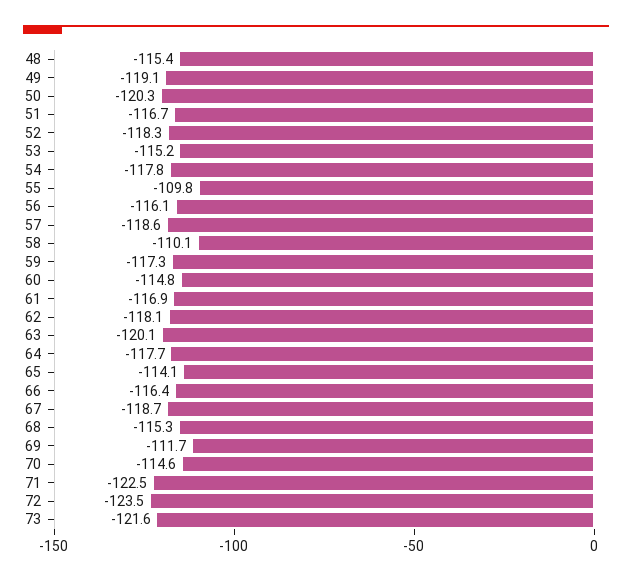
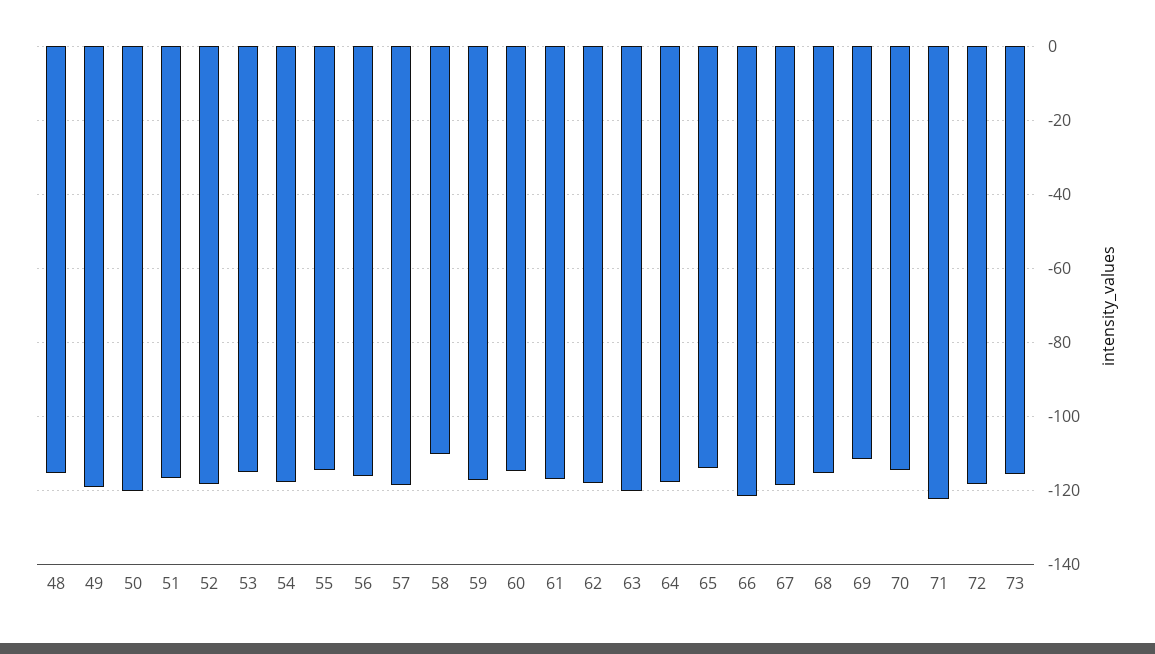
  {
    "48": -115.4,
    "49": -119.1,
    "50": -120.3,
    "51": -116.7,
    "52": -118.3,
    "53": -115.2,
    "54": -117.8,
-   "55": -109.8,
+   "55": -114,
    "56": -116.1,
    "57": -118.6,
    "58": -110.1,
    "59": -117.3,
    "60": -114.8,
    "61": -116.9,
    "62": -118.1,
    "63": -120.1,
    "64": -117.7,
    "65": -114.1,
-   "66": -116.4,
+   "66": -122,
    "67": -118.7,
    "68": -115.3,
    "69": -111.7,
    "70": -114.6,
    "71": -122.5,
-   "72": -123.5,
+   "72": -118,
-   "73": -121.6
+   "73": -116
  }

